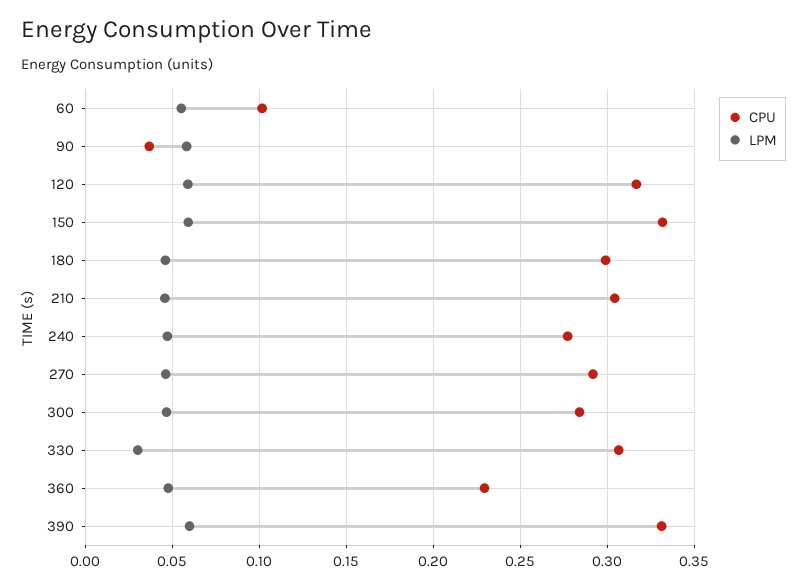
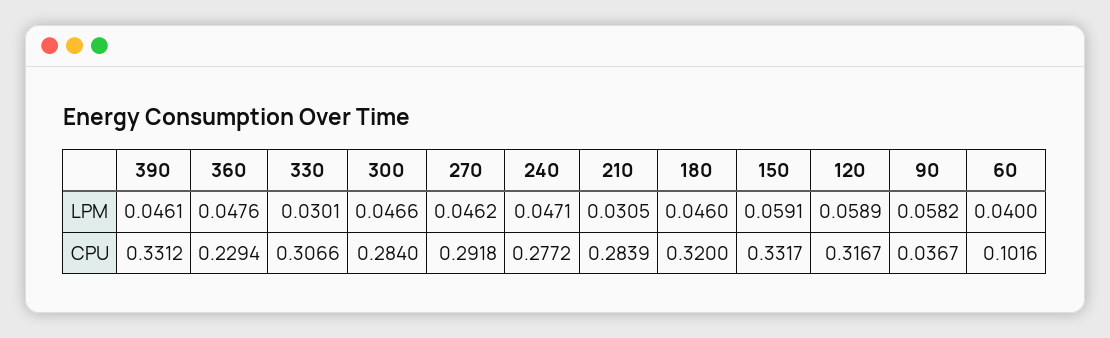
  {
    "CPU": {
      "60": 0.1016,
      "90": 0.0367,
      "120": 0.3167,
      "150": 0.3317,
-     "180": 0.3,
+     "180": 0.32,
-     "210": 0.305,
+     "210": 0.2839,
      "240": 0.2772,
      "270": 0.2918,
      "300": 0.284,
      "330": 0.3066,
      "360": 0.2294,
      "390": 0.3312
    },
    "LPM": {
-     "60": 0.055,
+     "60": 0.04,
      "90": 0.0582,
      "120": 0.0589,
      "150": 0.0591,
      "180": 0.046,
-     "210": 0.045,
+     "210": 0.0305,
      "240": 0.0471,
      "270": 0.0462,
      "300": 0.0466,
      "330": 0.0301,
      "360": 0.0476,
-     "390": 0.06
+     "390": 0.0461
    }
  }

